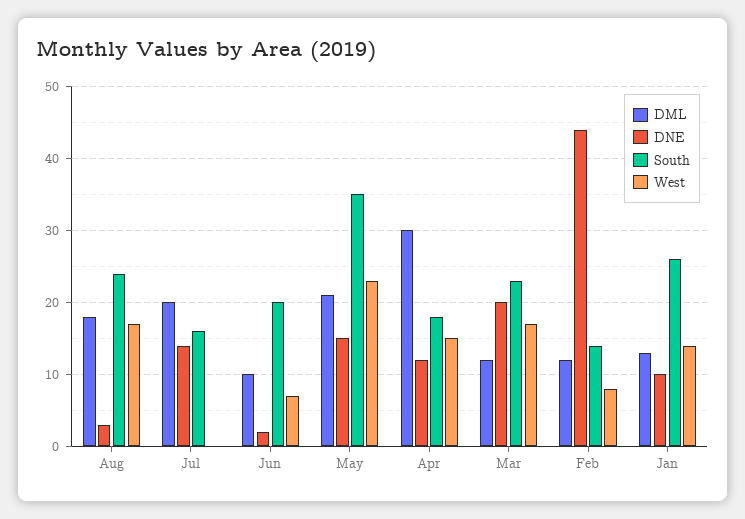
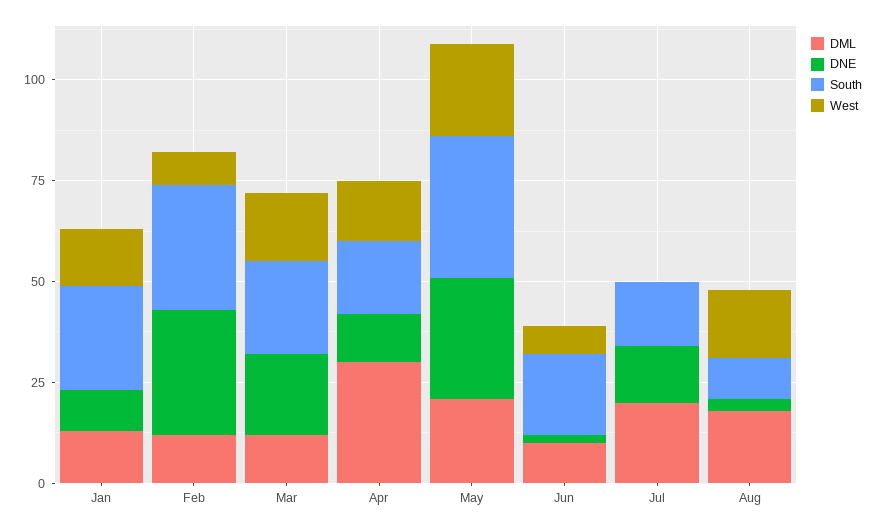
  {
    "DML": {
      "Aug": 18,
      "Jul": 20,
      "Jun": 10,
      "May": 21,
      "Apr": 30,
      "Mar": 12,
      "Feb": 12,
      "Jan": 13
    },
    "DNE": {
      "Aug": 3,
      "Jul": 14,
      "Jun": 2,
-     "May": 15,
+     "May": 30,
      "Apr": 12,
      "Mar": 20,
-     "Feb": 44,
+     "Feb": 30,
      "Jan": 10
    },
    "South": {
-     "Aug": 24,
+     "Aug": 10,
      "Jul": 16,
      "Jun": 20,
      "May": 35,
      "Apr": 18,
      "Mar": 23,
-     "Feb": 14,
+     "Feb": 30,
      "Jan": 26
    },
    "West": {
      "Aug": 17,
      "Jul": 0,
      "Jun": 7,
      "May": 23,
      "Apr": 15,
      "Mar": 17,
      "Feb": 8,
      "Jan": 14
    }
  }

